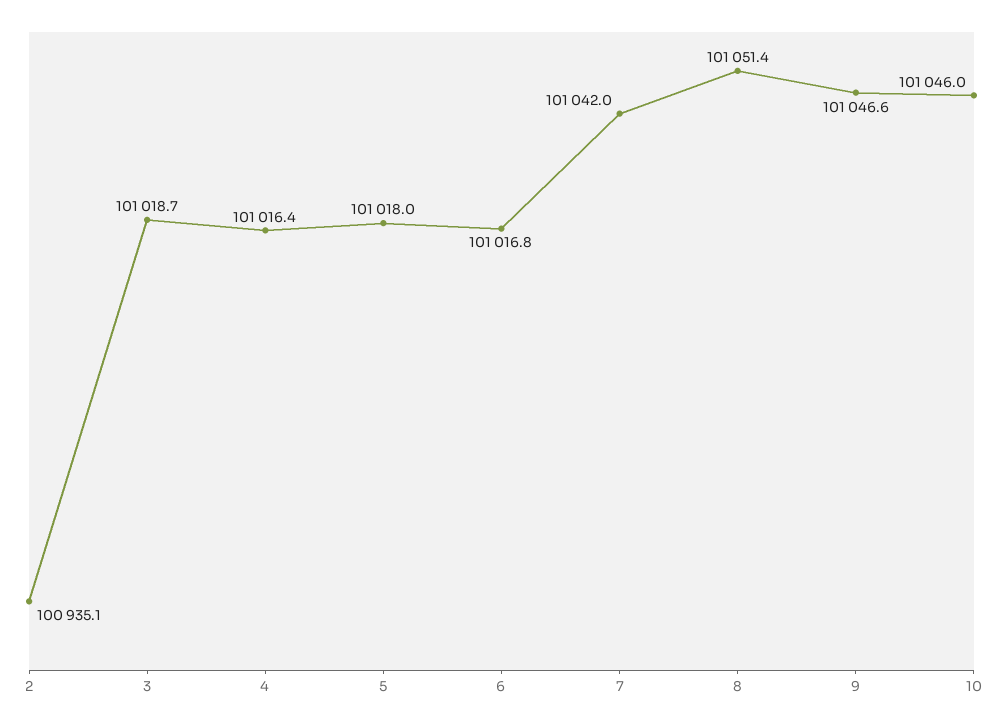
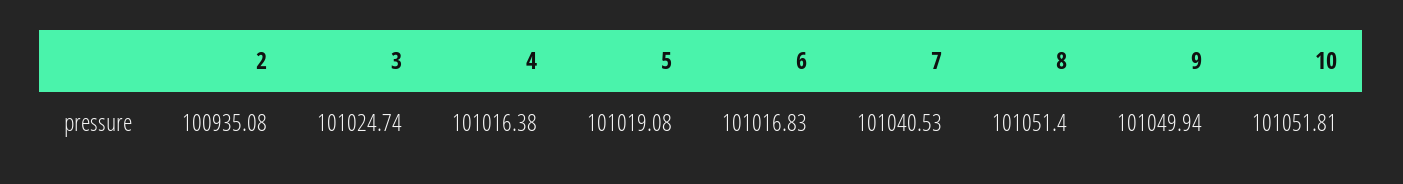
  {
    "2": 100935.08,
-   "3": 101018.7,
+   "3": 101024.74,
    "4": 101016.38,
-   "5": 101018,
+   "5": 101019.08,
    "6": 101016.83,
-   "7": 101042,
+   "7": 101040.53,
    "8": 101051.4,
-   "9": 101046.6,
+   "9": 101049.94,
-   "10": 101046
+   "10": 101051.81
  }

